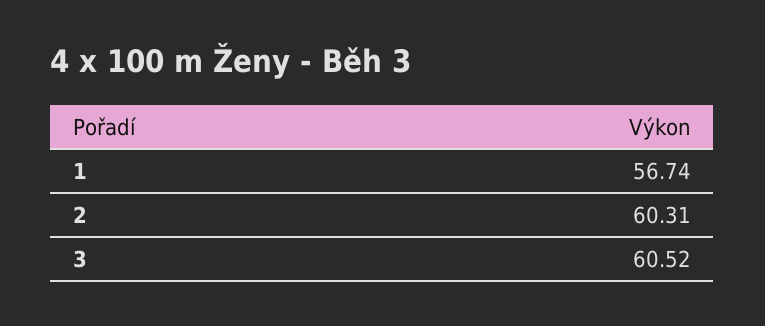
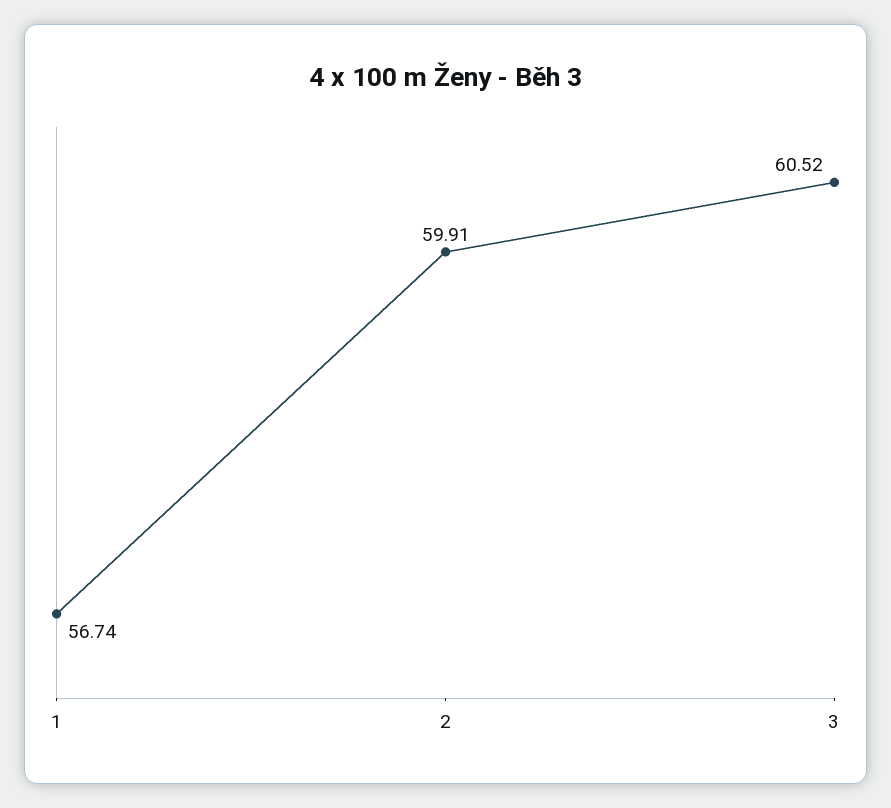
  {
    "1": 56.74,
-   "2": 60.31,
+   "2": 59.91,
    "3": 60.52
  }

